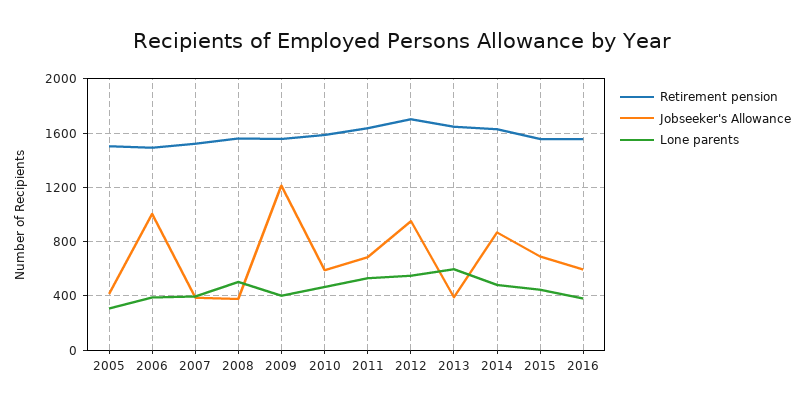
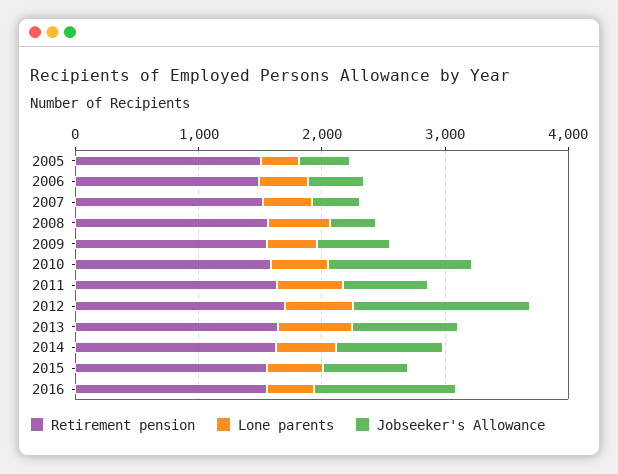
  {
    "Retirement pension": {
      "2005": 1500,
      "2006": 1500,
      "2007": 1500,
      "2008": 1550,
      "2009": 1550,
      "2010": 1600,
      "2011": 1650,
      "2012": 1700,
      "2013": 1650,
      "2014": 1650,
      "2015": 1550,
      "2016": 1550
    },
    "Jobseeker's Allowance": {
      "2005": 400,
-     "2006": 1000,
+     "2006": 400,
      "2007": 400,
      "2008": 400,
-     "2009": 1200,
+     "2009": 600,
-     "2010": 600,
+     "2010": 1200,
      "2011": 700,
-     "2012": 950,
+     "2012": 1400,
-     "2013": 400,
+     "2013": 800,
      "2014": 850,
      "2015": 700,
-     "2016": 600
+     "2016": 1200
    },
    "Lone parents": {
      "2005": 300,
      "2006": 400,
      "2007": 400,
      "2008": 500,
      "2009": 400,
      "2010": 450,
      "2011": 550,
      "2012": 550,
      "2013": 600,
      "2014": 500,
      "2015": 450,
      "2016": 400
    }
  }

